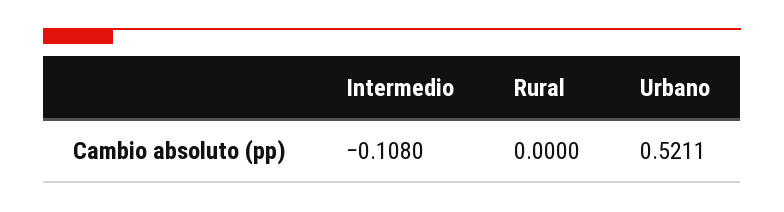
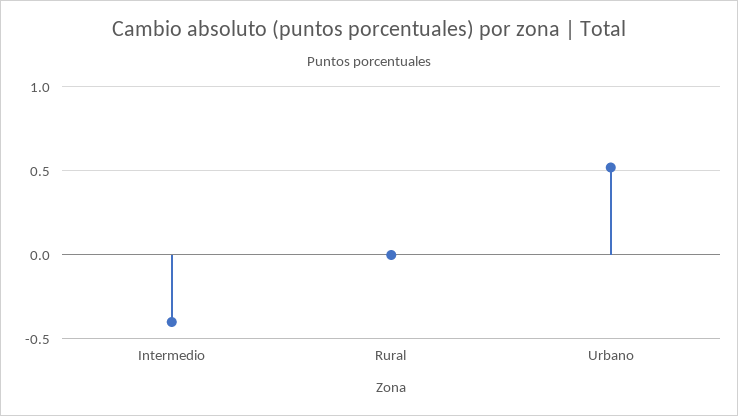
  {
-   "Intermedio": -0.108,
+   "Intermedio": -0.4,
    "Rural": 0,
    "Urbano": 0.5211
  }

